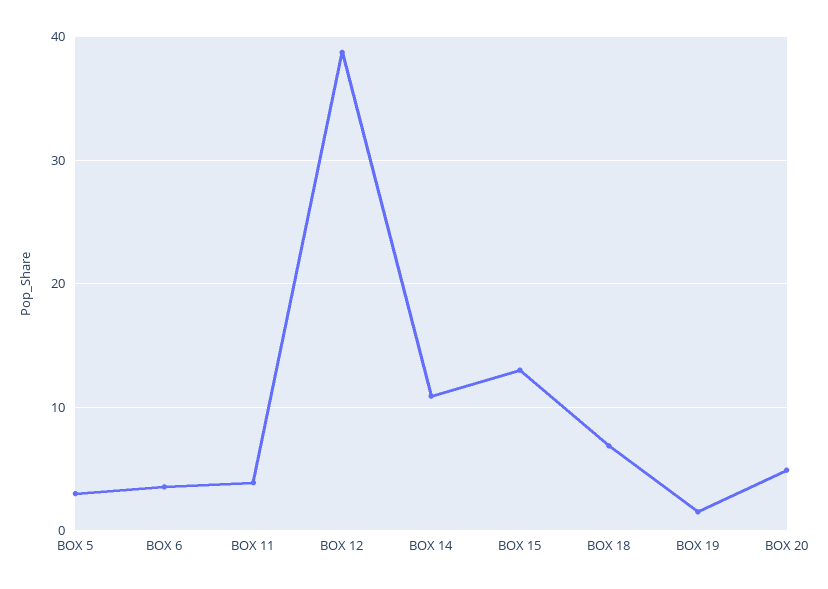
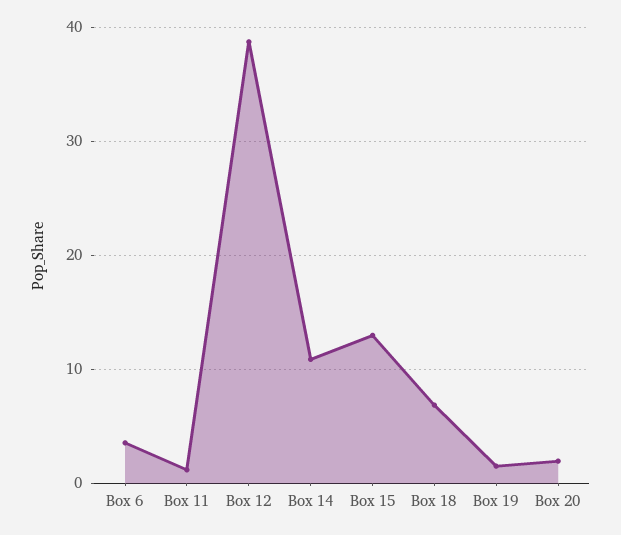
  {
-   "BOX 5": 3,
    "BOX 6": 4,
-   "BOX 11": 4,
+   "BOX 11": 1,
    "BOX 12": 39,
    "BOX 14": 11,
    "BOX 15": 13,
    "BOX 18": 7,
    "BOX 19": 2,
-   "BOX 20": 5
+   "BOX 20": 2
  }

